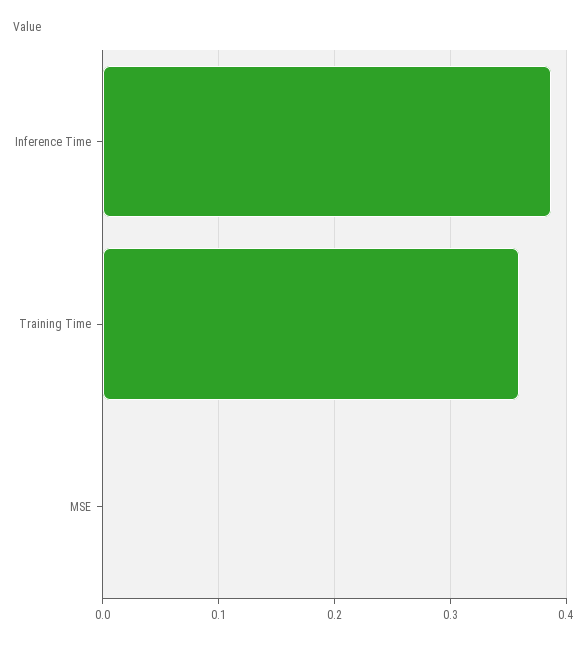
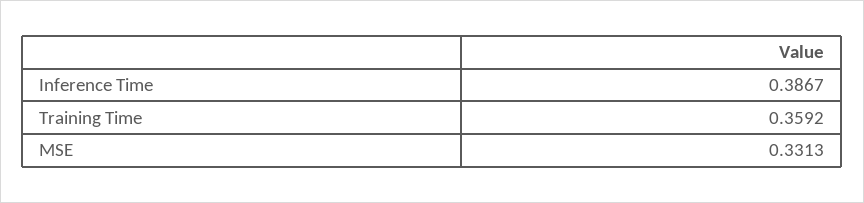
  {
    "Inference Time": 0.3867,
    "Training Time": 0.3592,
-   "MSE": 0
+   "MSE": 0.3313
  }

